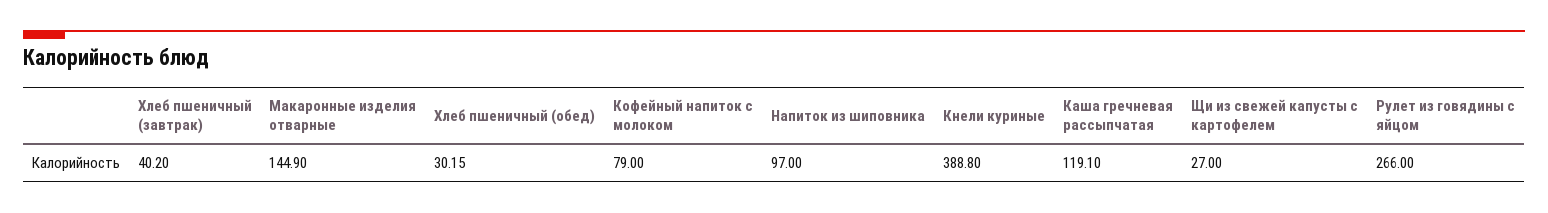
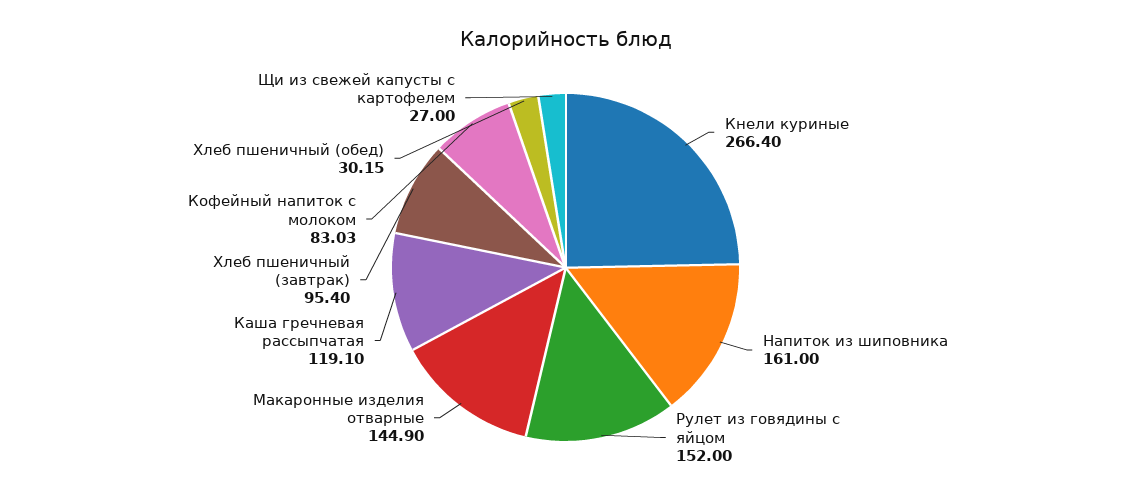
  {
-   "Хлеб пшеничный (завтрак)": 40.2,
+   "Хлеб пшеничный (завтрак)": 95.4,
    "Макаронные изделия отварные": 144.9,
    "Хлеб пшеничный (обед)": 30.15,
-   "Кофейный напиток с молоком": 79,
+   "Кофейный напиток с молоком": 83.03,
-   "Напиток из шиповника": 97,
+   "Напиток из шиповника": 161,
-   "Кнели куриные": 388.8,
+   "Кнели куриные": 266.4,
    "Каша гречневая рассыпчатая": 119.1,
    "Щи из свежей капусты с картофелем": 27,
-   "Рулет из говядины с яйцом": 266
+   "Рулет из говядины с яйцом": 152
  }

